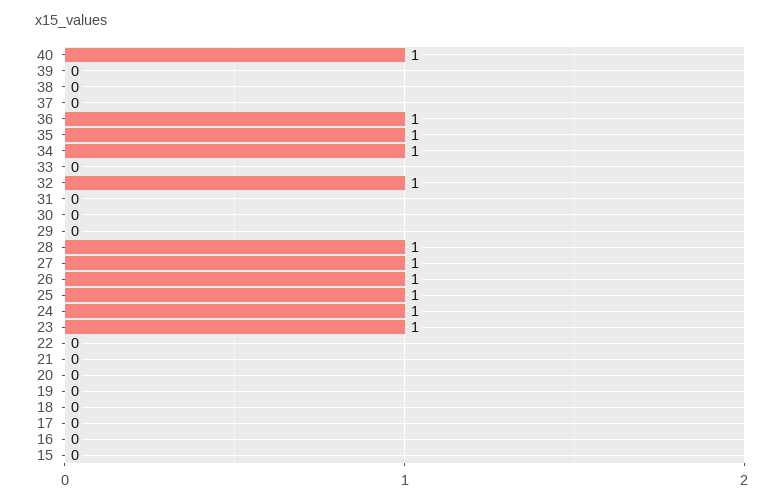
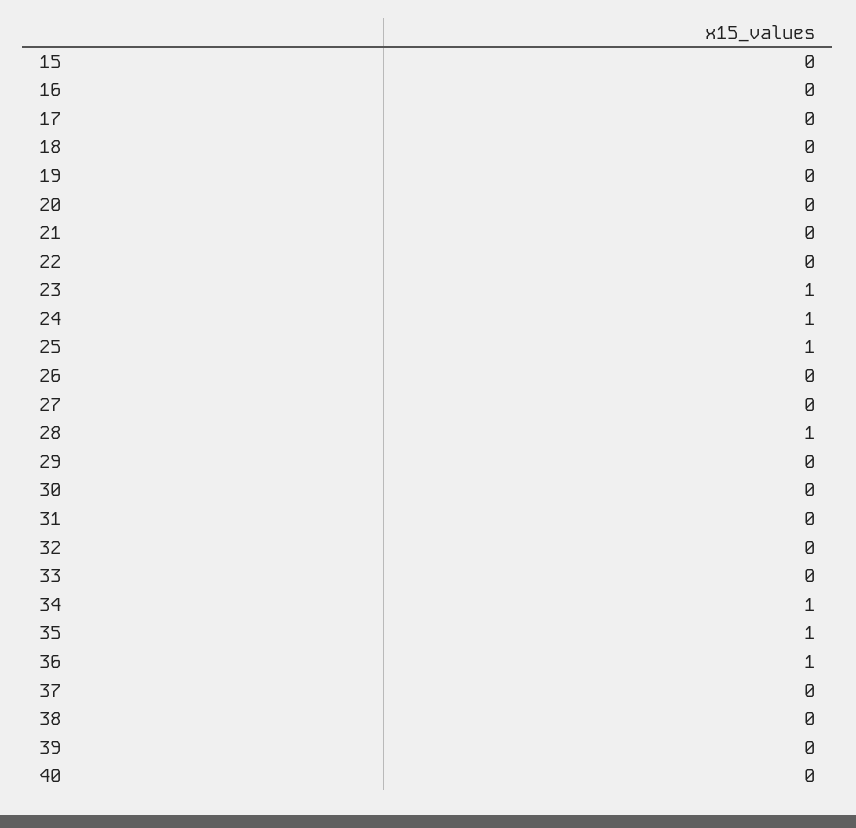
  {
-   "40": 1,
+   "40": 0,
    "39": 0,
    "38": 0,
    "37": 0,
    "36": 1,
    "35": 1,
    "34": 1,
    "33": 0,
-   "32": 1,
+   "32": 0,
    "31": 0,
    "30": 0,
    "29": 0,
    "28": 1,
-   "27": 1,
+   "27": 0,
-   "26": 1,
+   "26": 0,
    "25": 1,
    "24": 1,
    "23": 1,
    "22": 0,
    "21": 0,
    "20": 0,
    "19": 0,
    "18": 0,
    "17": 0,
    "16": 0,
    "15": 0
  }

